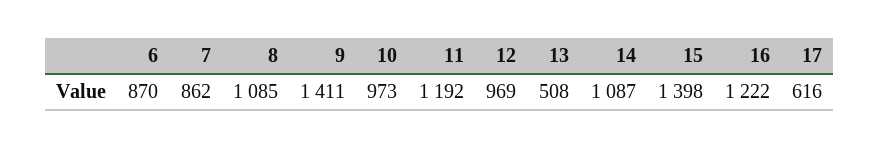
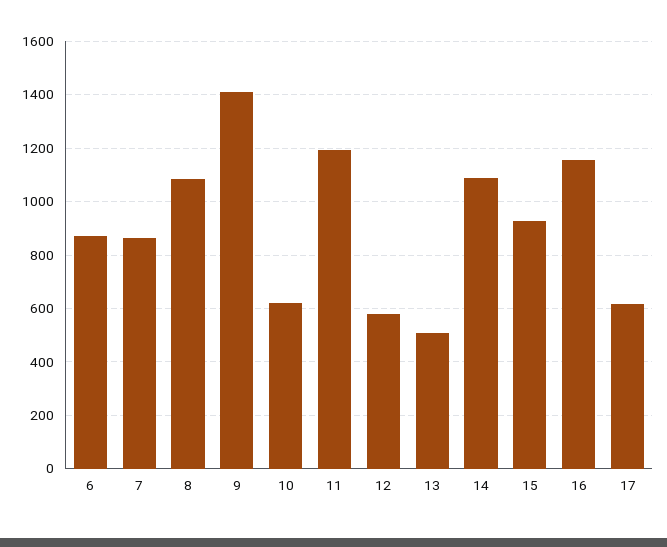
  {
    "6": 870,
    "7": 862,
    "8": 1085,
    "9": 1411,
-   "10": 973,
+   "10": 625,
    "11": 1192,
-   "12": 969,
+   "12": 575,
    "13": 508,
    "14": 1087,
-   "15": 1398,
+   "15": 925,
-   "16": 1222,
+   "16": 1150,
    "17": 616
  }

